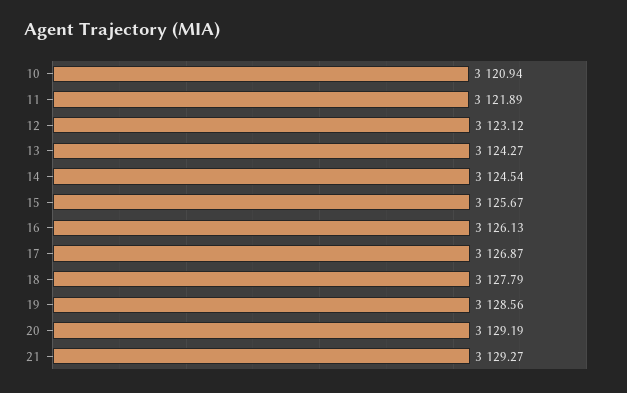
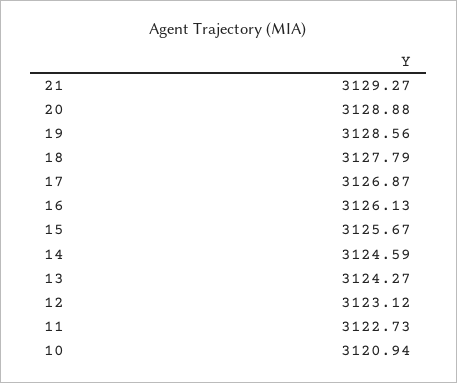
  {
    "10": 3120.94,
-   "11": 3121.89,
+   "11": 3122.73,
    "12": 3123.12,
    "13": 3124.27,
-   "14": 3124.54,
+   "14": 3124.59,
    "15": 3125.67,
    "16": 3126.13,
    "17": 3126.87,
    "18": 3127.79,
    "19": 3128.56,
-   "20": 3129.19,
+   "20": 3128.88,
    "21": 3129.27
  }

